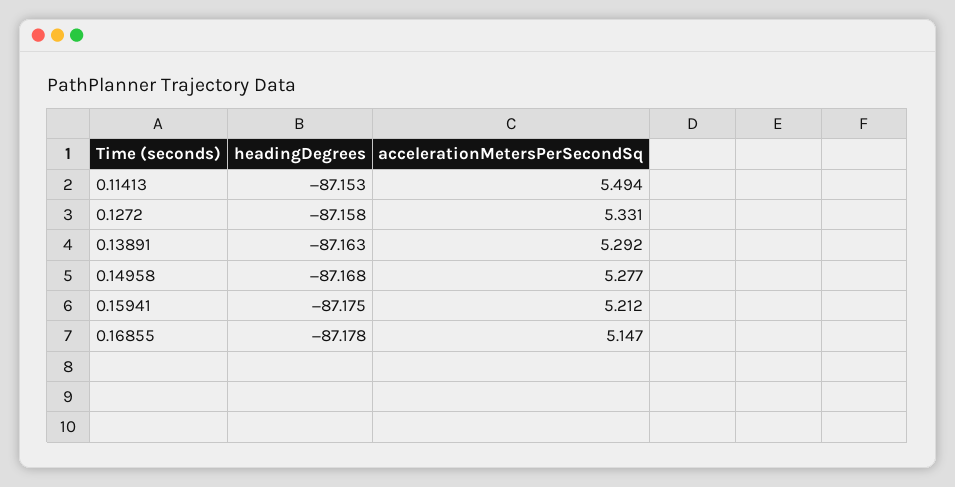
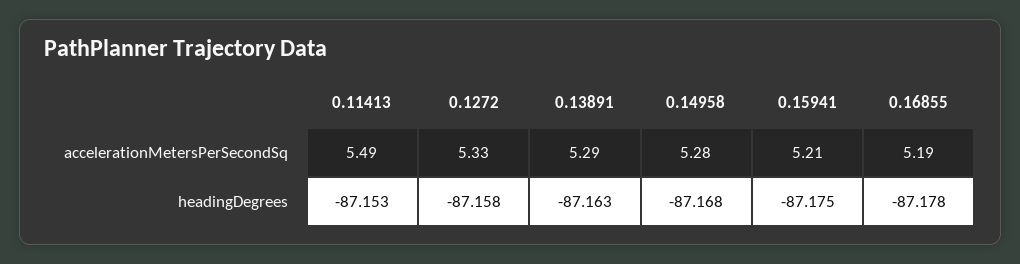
  {
    "headingDegrees": {
      "0.11413": -87.153,
      "0.1272": -87.158,
      "0.13891": -87.163,
      "0.14958": -87.168,
      "0.15941": -87.175,
      "0.16855": -87.178
    },
    "accelerationMetersPerSecondSq": {
      "0.11413": 5.494,
      "0.1272": 5.331,
      "0.13891": 5.292,
      "0.14958": 5.277,
      "0.15941": 5.212,
-     "0.16855": 5.147
+     "0.16855": 5.19
    }
  }

